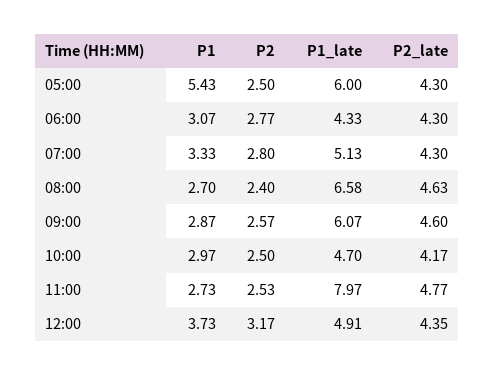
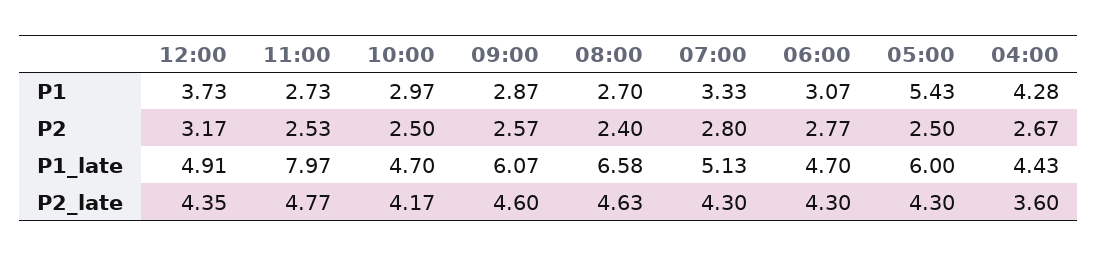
  {
    "P1": {
      "05:00": 5.43,
      "06:00": 3.07,
      "07:00": 3.33,
      "08:00": 2.7,
      "09:00": 2.87,
      "10:00": 2.97,
      "11:00": 2.73,
-     "12:00": 3.73
+     "12:00": 3.73,
+     "04:00": 4.28
    },
    "P2": {
      "05:00": 2.5,
      "06:00": 2.77,
      "07:00": 2.8,
      "08:00": 2.4,
      "09:00": 2.57,
      "10:00": 2.5,
      "11:00": 2.53,
-     "12:00": 3.17
+     "12:00": 3.17,
+     "04:00": 2.67
    },
    "P1_late": {
      "05:00": 6,
-     "06:00": 4.33,
+     "06:00": 4.7,
      "07:00": 5.13,
      "08:00": 6.58,
      "09:00": 6.07,
      "10:00": 4.7,
      "11:00": 7.97,
-     "12:00": 4.91
+     "12:00": 4.91,
+     "04:00": 4.43
    },
    "P2_late": {
      "05:00": 4.3,
      "06:00": 4.3,
      "07:00": 4.3,
      "08:00": 4.63,
      "09:00": 4.6,
      "10:00": 4.17,
      "11:00": 4.77,
-     "12:00": 4.35
+     "12:00": 4.35,
+     "04:00": 3.6
    }
  }

